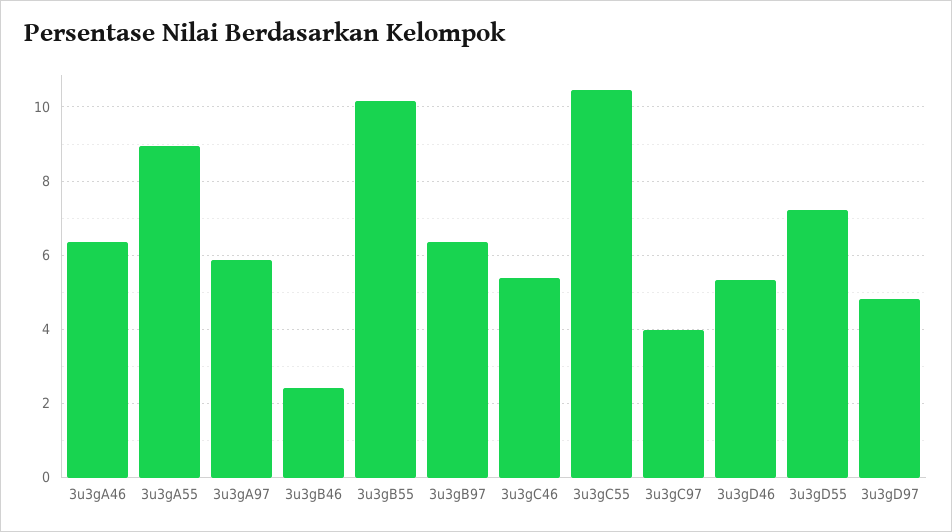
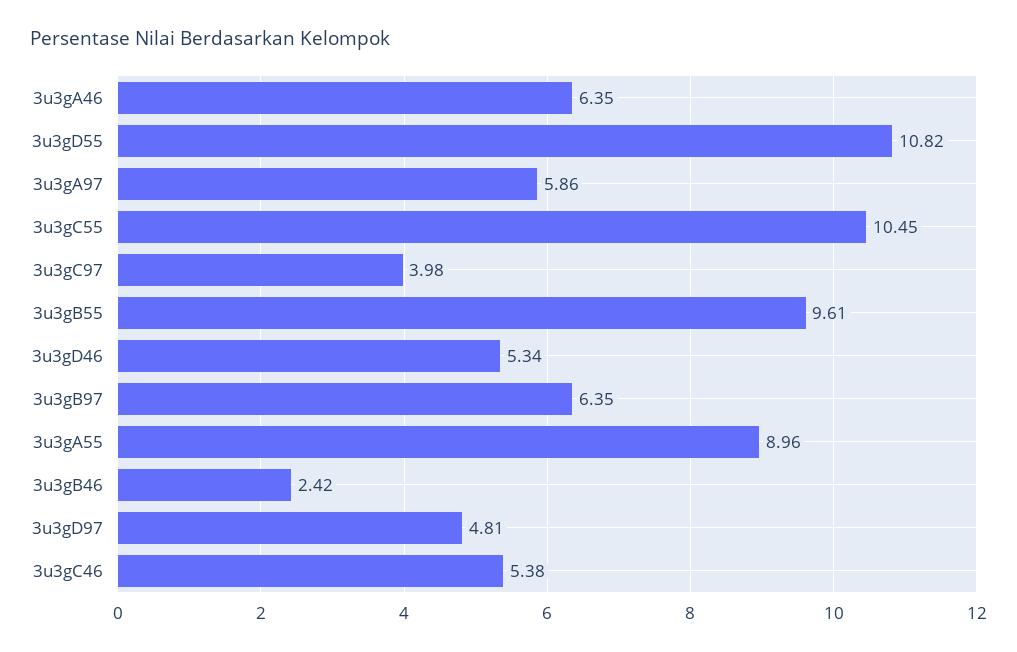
  {
    "3u3gA46": 6.35,
    "3u3gA55": 8.96,
    "3u3gA97": 5.86,
    "3u3gB46": 2.42,
-   "3u3gB55": 10.2,
+   "3u3gB55": 9.61,
    "3u3gB97": 6.35,
    "3u3gC46": 5.38,
    "3u3gC55": 10.45,
    "3u3gC97": 3.98,
    "3u3gD46": 5.34,
-   "3u3gD55": 7.2,
+   "3u3gD55": 10.82,
    "3u3gD97": 4.81
  }

